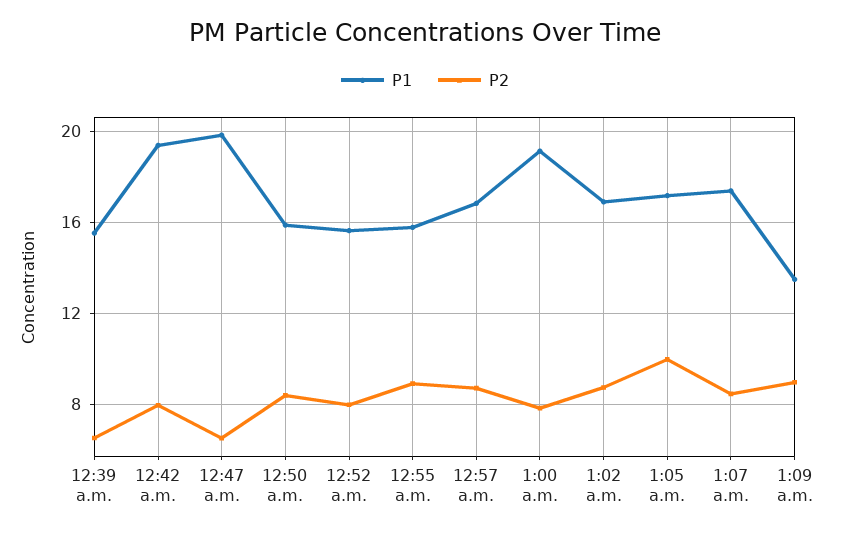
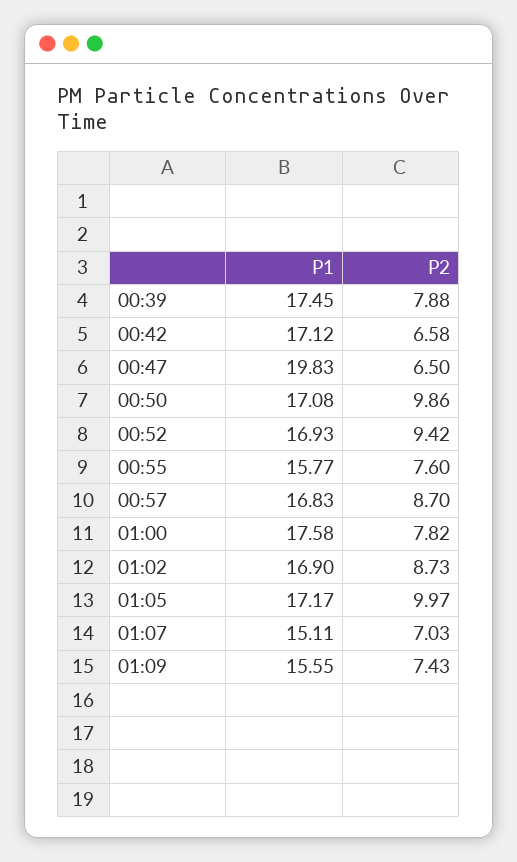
  {
    "P1": {
-     "12:39 a.m.": 15.5,
+     "12:39 a.m.": 17.45,
-     "12:42 a.m.": 19.5,
+     "12:42 a.m.": 17.12,
      "12:47 a.m.": 19.83,
-     "12:50 a.m.": 16,
+     "12:50 a.m.": 17.08,
-     "12:52 a.m.": 15.5,
+     "12:52 a.m.": 16.93,
      "12:55 a.m.": 15.77,
      "12:57 a.m.": 16.83,
-     "1:00 a.m.": 19,
+     "1:00 a.m.": 17.58,
      "1:02 a.m.": 16.9,
      "1:05 a.m.": 17.17,
-     "1:07 a.m.": 17.5,
+     "1:07 a.m.": 15.11,
-     "1:09 a.m.": 13.5
+     "1:09 a.m.": 15.55
    },
    "P2": {
-     "12:39 a.m.": 6.5,
+     "12:39 a.m.": 7.88,
-     "12:42 a.m.": 8,
+     "12:42 a.m.": 6.58,
      "12:47 a.m.": 6.5,
-     "12:50 a.m.": 8.5,
+     "12:50 a.m.": 9.86,
-     "12:52 a.m.": 8,
+     "12:52 a.m.": 9.42,
-     "12:55 a.m.": 9,
+     "12:55 a.m.": 7.6,
      "12:57 a.m.": 8.7,
      "1:00 a.m.": 7.82,
      "1:02 a.m.": 8.73,
      "1:05 a.m.": 9.97,
-     "1:07 a.m.": 8.5,
+     "1:07 a.m.": 7.03,
-     "1:09 a.m.": 9
+     "1:09 a.m.": 7.43
    }
  }

